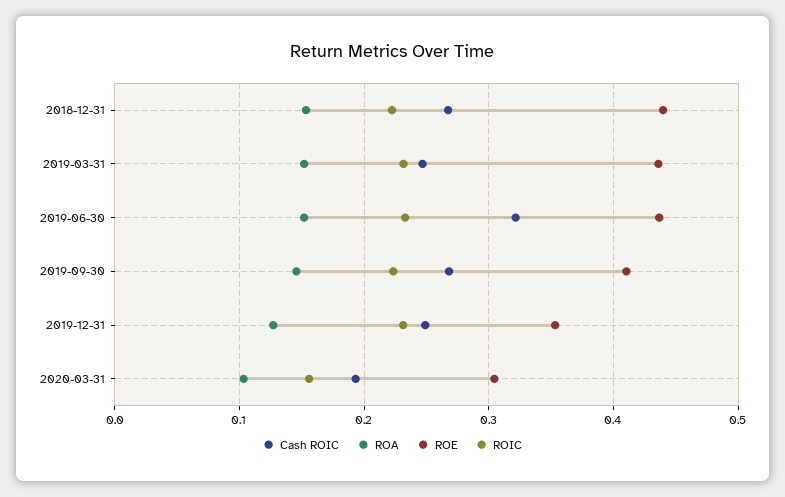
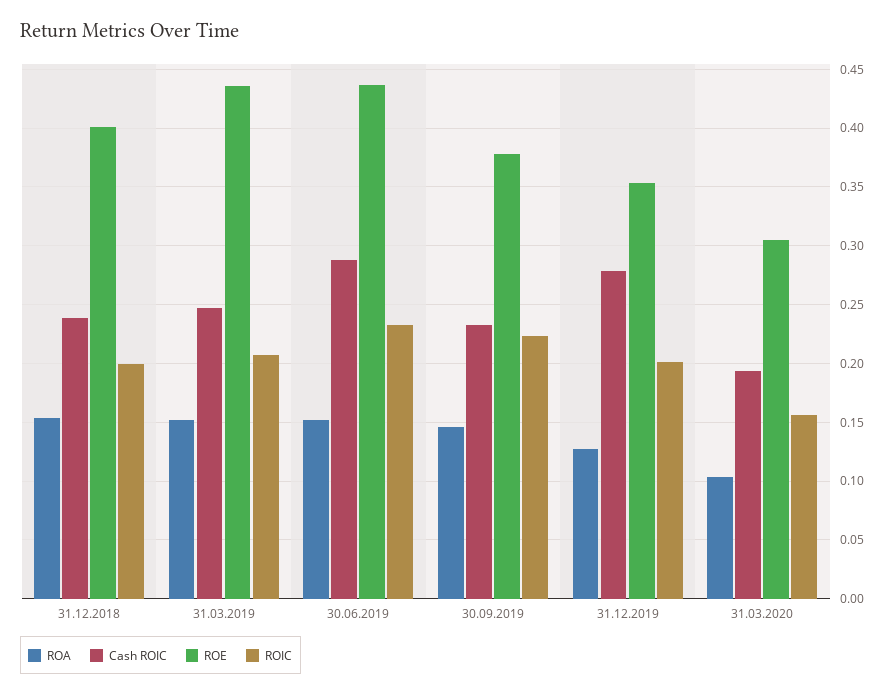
  {
    "Cash ROIC": {
-     "2018-12-31": 0.27,
+     "2018-12-31": 0.24,
      "2019-03-31": 0.25,
-     "2019-06-30": 0.32,
+     "2019-06-30": 0.29,
-     "2019-09-30": 0.27,
+     "2019-09-30": 0.23,
-     "2019-12-31": 0.25,
+     "2019-12-31": 0.28,
      "2020-03-31": 0.19
    },
    "ROA": {
      "2018-12-31": 0.15,
      "2019-03-31": 0.15,
      "2019-06-30": 0.15,
      "2019-09-30": 0.15,
      "2019-12-31": 0.13,
      "2020-03-31": 0.1
    },
    "ROE": {
-     "2018-12-31": 0.44,
+     "2018-12-31": 0.4,
      "2019-03-31": 0.44,
      "2019-06-30": 0.44,
-     "2019-09-30": 0.41,
+     "2019-09-30": 0.38,
      "2019-12-31": 0.35,
      "2020-03-31": 0.3
    },
    "ROIC": {
-     "2018-12-31": 0.22,
+     "2018-12-31": 0.2,
-     "2019-03-31": 0.23,
+     "2019-03-31": 0.21,
      "2019-06-30": 0.23,
      "2019-09-30": 0.22,
-     "2019-12-31": 0.23,
+     "2019-12-31": 0.2,
      "2020-03-31": 0.16
    }
  }

